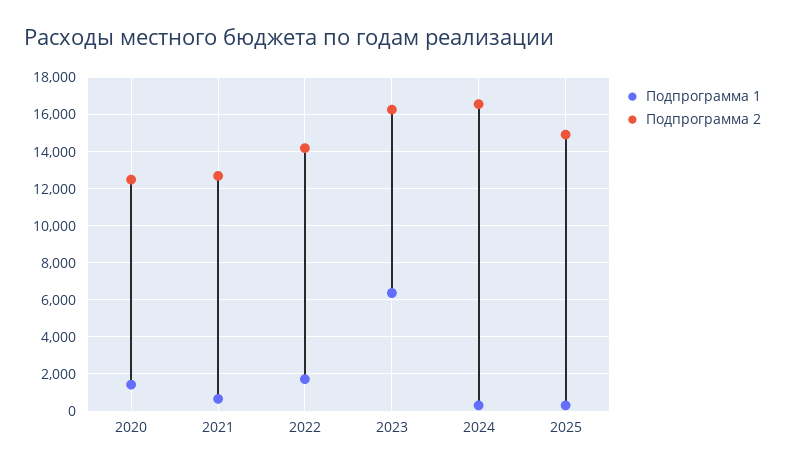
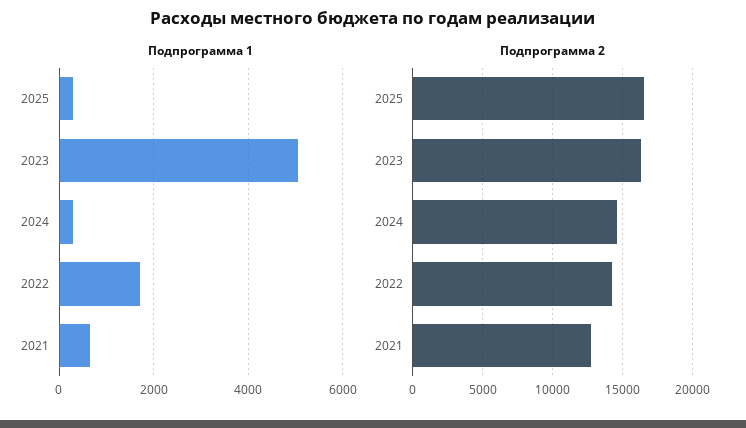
  {
    "Подпрограмма 1": {
-     "2020": 1500,
      "2021": 600,
      "2022": 1800,
-     "2023": 6500,
+     "2023": 5000,
      "2024": 400,
      "2025": 400
    },
    "Подпрограмма 2": {
-     "2020": 12500,
      "2021": 12500,
      "2022": 14000,
      "2023": 16500,
-     "2024": 16500,
+     "2024": 14500,
-     "2025": 15000
+     "2025": 16500
    }
  }

